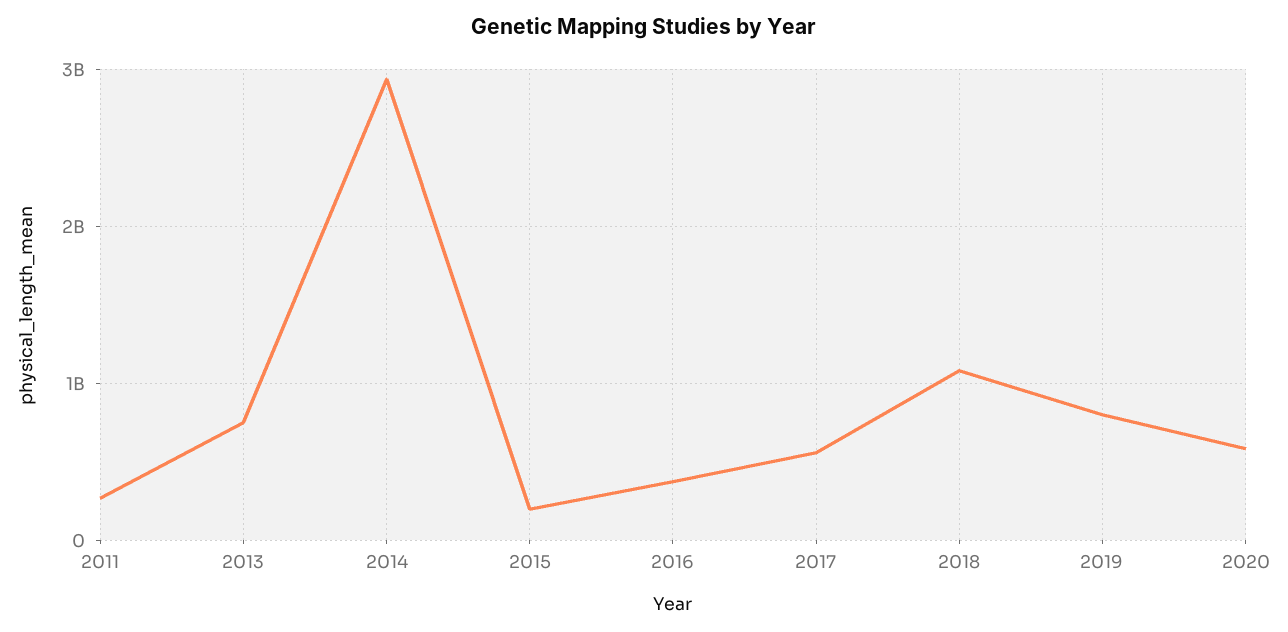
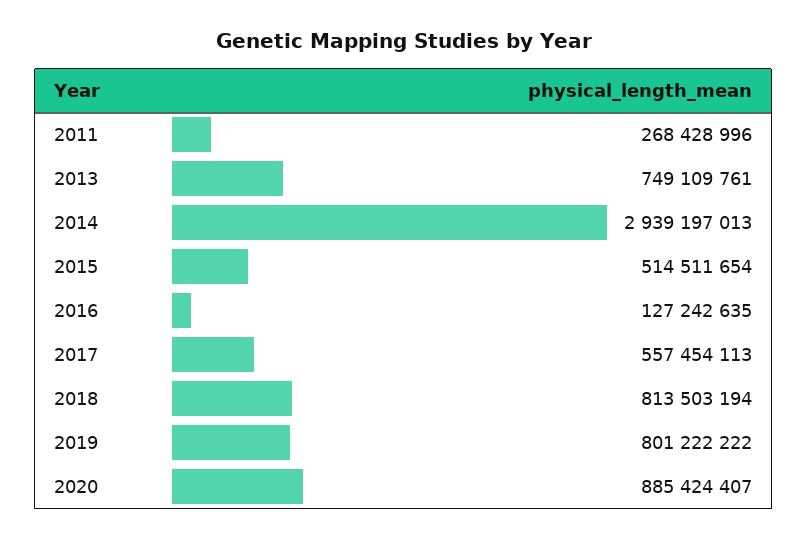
  {
    "2011": 268428996,
    "2013": 749109761,
    "2014": 2939197013,
-   "2015": 200000000,
+   "2015": 514511654,
-   "2016": 400000000,
+   "2016": 127242635,
    "2017": 557454113,
-   "2018": 1100000000,
+   "2018": 813503194,
    "2019": 801222222,
-   "2020": 600000000
+   "2020": 885424407
  }

